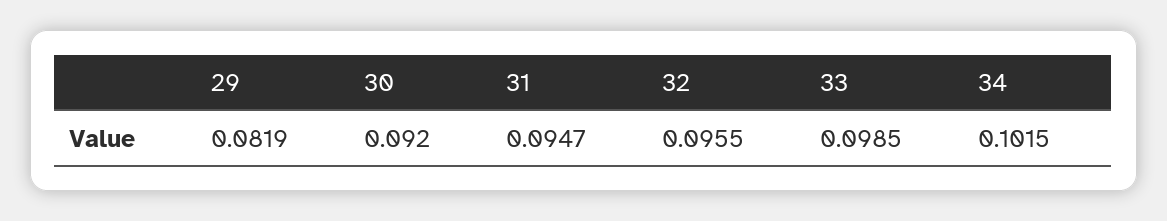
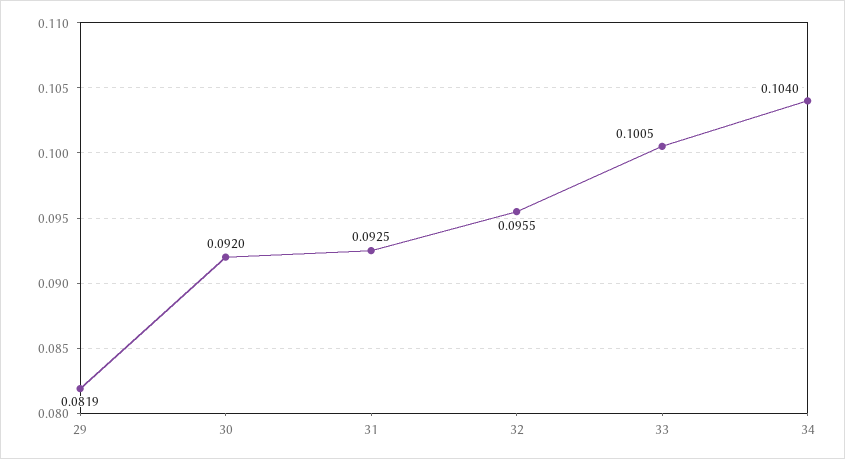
  {
    "29": 0.0819,
    "30": 0.092,
-   "31": 0.0947,
+   "31": 0.0925,
    "32": 0.0955,
-   "33": 0.0985,
+   "33": 0.1005,
-   "34": 0.1015
+   "34": 0.104
  }

